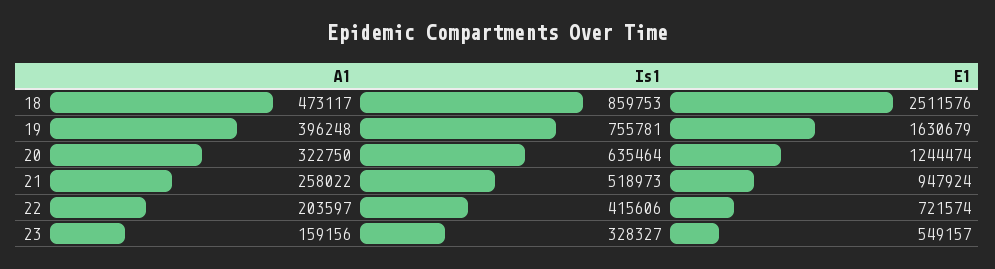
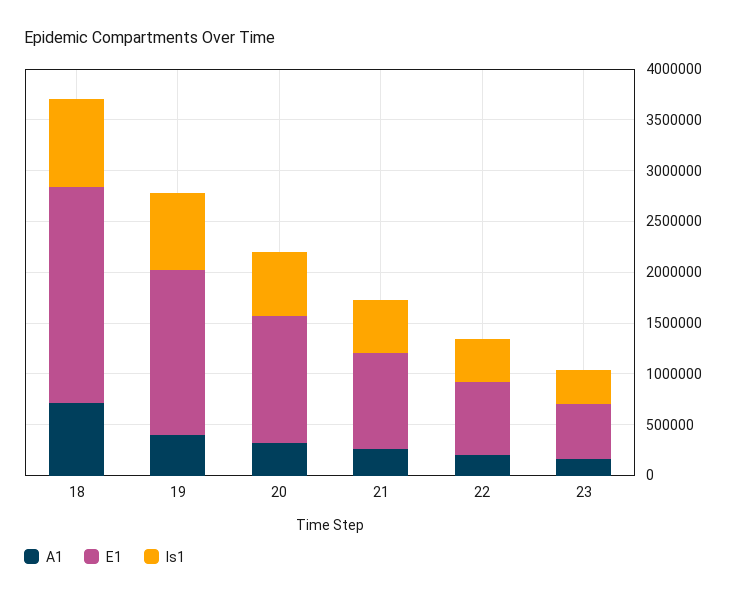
  {
    "A1": {
-     "18": 473117,
+     "18": 700000,
      "19": 396248,
      "20": 322750,
      "21": 258022,
      "22": 203597,
      "23": 159156
    },
    "Is1": {
      "18": 859753,
      "19": 755781,
      "20": 635464,
      "21": 518973,
      "22": 415606,
      "23": 328327
    },
    "E1": {
-     "18": 2511576,
+     "18": 2100000,
      "19": 1630679,
      "20": 1244474,
      "21": 947924,
      "22": 721574,
      "23": 549157
    }
  }

